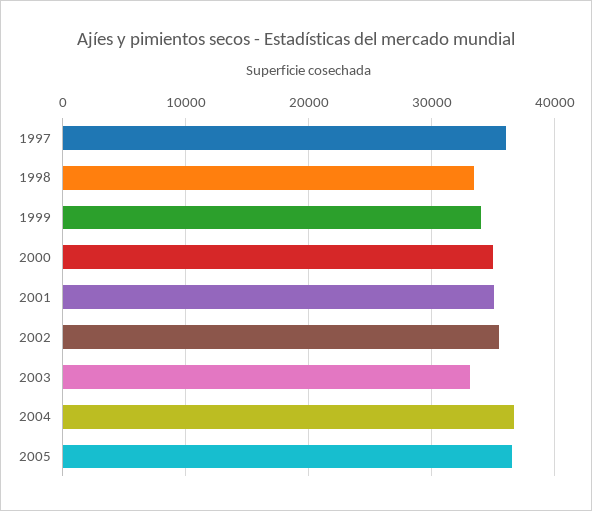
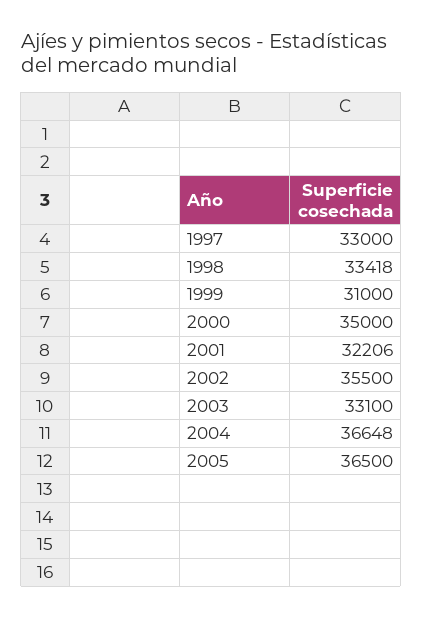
  {
-   "1997": 36000,
+   "1997": 33000,
    "1998": 33418,
-   "1999": 34000,
+   "1999": 31000,
    "2000": 35000,
-   "2001": 35000,
+   "2001": 32206,
    "2002": 35500,
    "2003": 33100,
    "2004": 36648,
    "2005": 36500
  }

